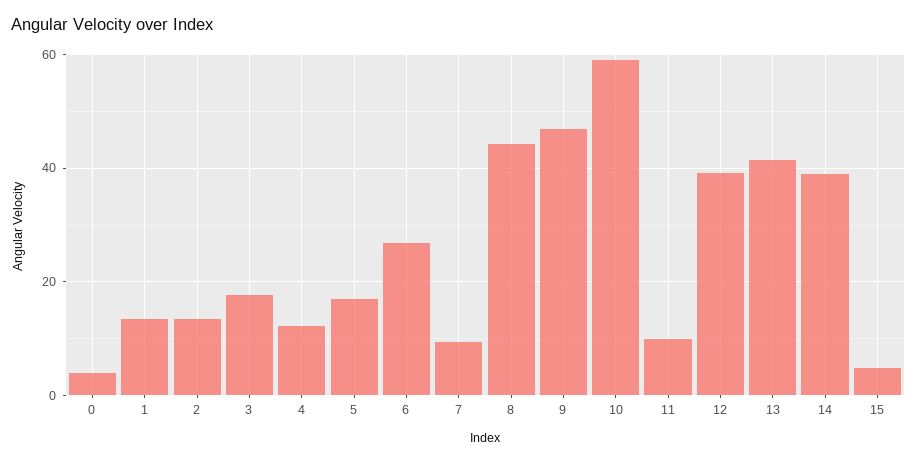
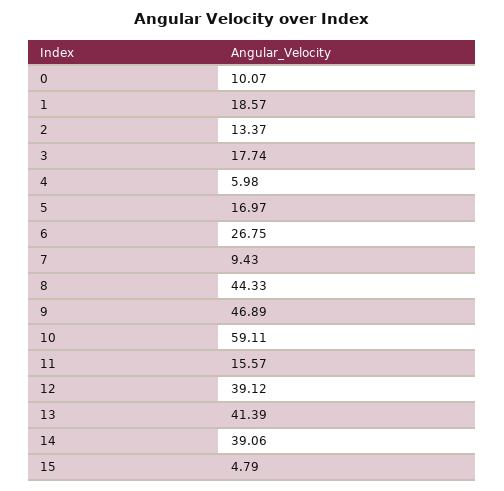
  {
-   "0": 4,
+   "0": 10.07,
-   "1": 14,
+   "1": 18.57,
    "2": 13.37,
    "3": 17.74,
-   "4": 12,
+   "4": 5.98,
    "5": 16.97,
    "6": 26.75,
    "7": 9.43,
    "8": 44.33,
    "9": 46.89,
    "10": 59.11,
-   "11": 10,
+   "11": 15.57,
    "12": 39.12,
    "13": 41.39,
    "14": 39.06,
    "15": 4.79
  }

